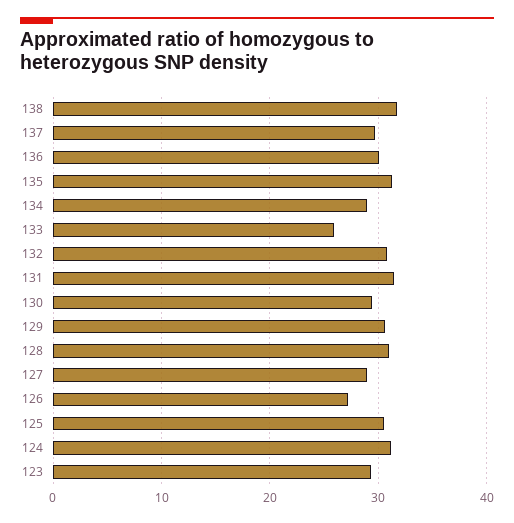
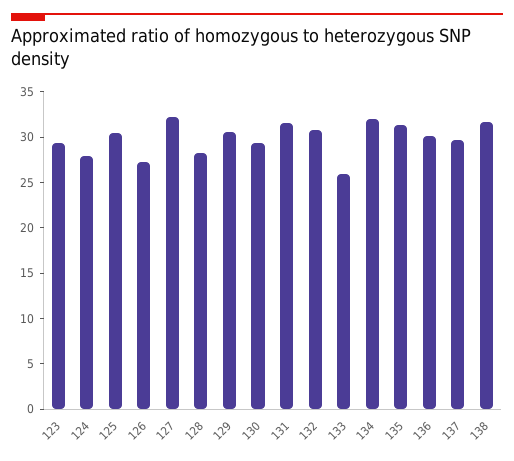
  {
    "138": 32,
    "137": 30,
    "136": 30,
    "135": 31,
-   "134": 29,
+   "134": 32,
    "133": 26,
    "132": 31,
    "131": 32,
    "130": 29,
    "129": 31,
-   "128": 31,
+   "128": 28,
-   "127": 29,
+   "127": 32,
    "126": 27,
    "125": 31,
-   "124": 31,
+   "124": 28,
    "123": 29
  }

